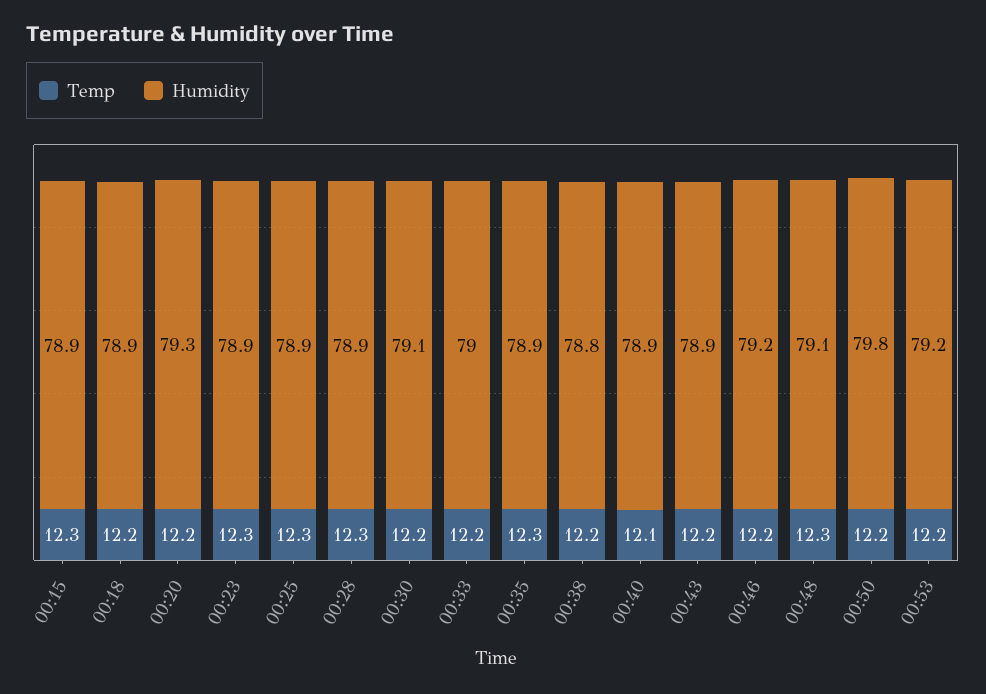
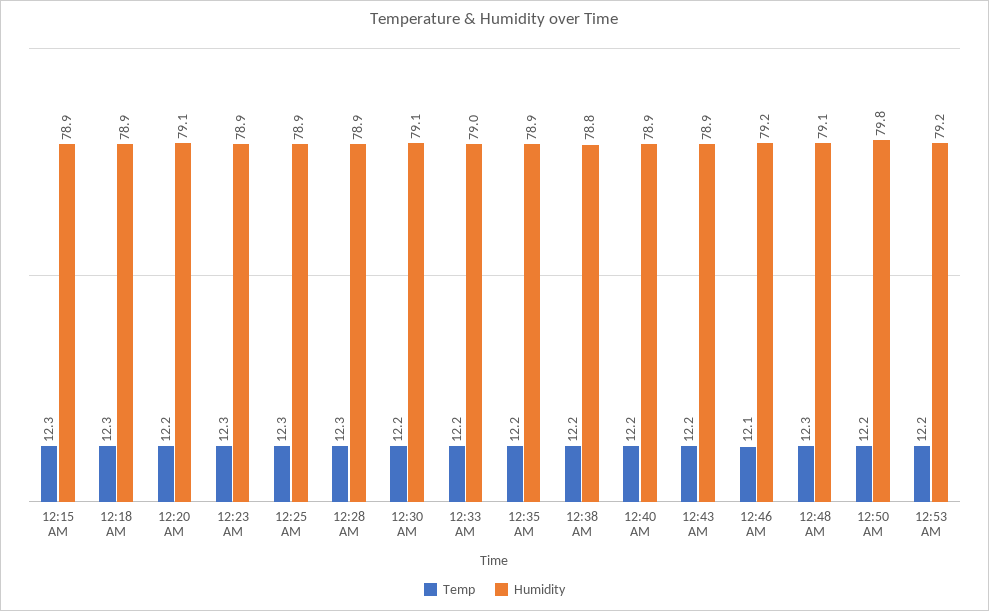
  {
    "Temp": {
      "00:15": 12.3,
-     "00:18": 12.2,
+     "00:18": 12.3,
      "00:20": 12.2,
      "00:23": 12.3,
      "00:25": 12.3,
      "00:28": 12.3,
      "00:30": 12.2,
      "00:33": 12.2,
-     "00:35": 12.3,
+     "00:35": 12.2,
      "00:38": 12.2,
-     "00:40": 12.1,
+     "00:40": 12.2,
      "00:43": 12.2,
-     "00:46": 12.2,
+     "00:46": 12.1,
      "00:48": 12.3,
      "00:50": 12.2,
      "00:53": 12.2
    },
    "Humidity": {
      "00:15": 78.9,
      "00:18": 78.9,
-     "00:20": 79.3,
+     "00:20": 79.1,
      "00:23": 78.9,
      "00:25": 78.9,
      "00:28": 78.9,
      "00:30": 79.1,
      "00:33": 79,
      "00:35": 78.9,
      "00:38": 78.8,
      "00:40": 78.9,
      "00:43": 78.9,
      "00:46": 79.2,
      "00:48": 79.1,
      "00:50": 79.8,
      "00:53": 79.2
    }
  }

